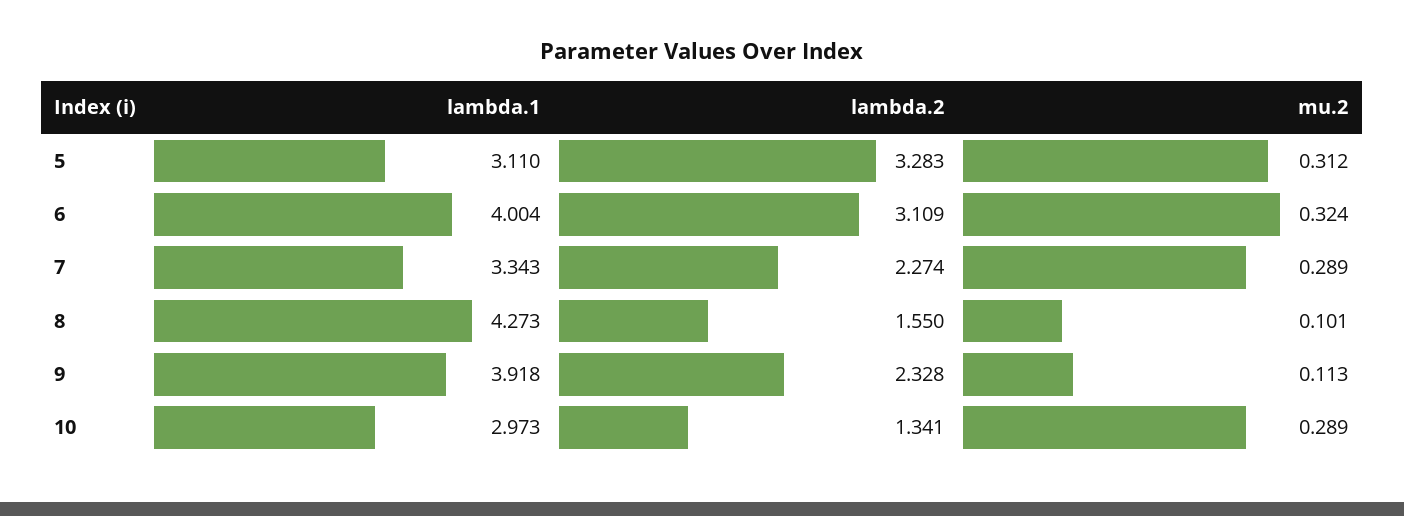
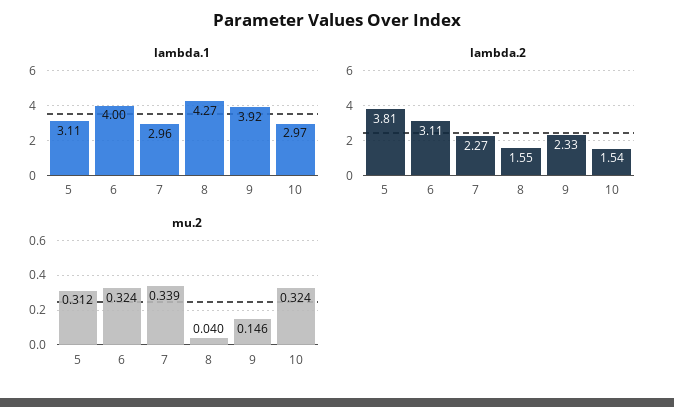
  {
    "lambda.1": {
      "5": 3.11,
      "6": 4.004,
-     "7": 3.343,
+     "7": 2.96,
      "8": 4.273,
      "9": 3.918,
      "10": 2.973
    },
    "lambda.2": {
-     "5": 3.283,
+     "5": 3.81,
      "6": 3.109,
      "7": 2.274,
      "8": 1.55,
      "9": 2.328,
-     "10": 1.341
+     "10": 1.54
    },
    "mu.2": {
      "5": 0.312,
      "6": 0.324,
-     "7": 0.289,
+     "7": 0.339,
-     "8": 0.101,
+     "8": 0.04,
-     "9": 0.113,
+     "9": 0.146,
-     "10": 0.289
+     "10": 0.324
    }
  }

